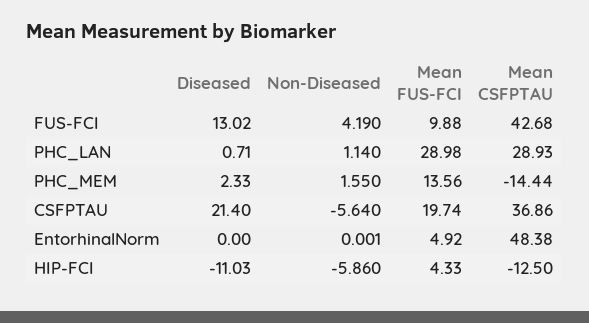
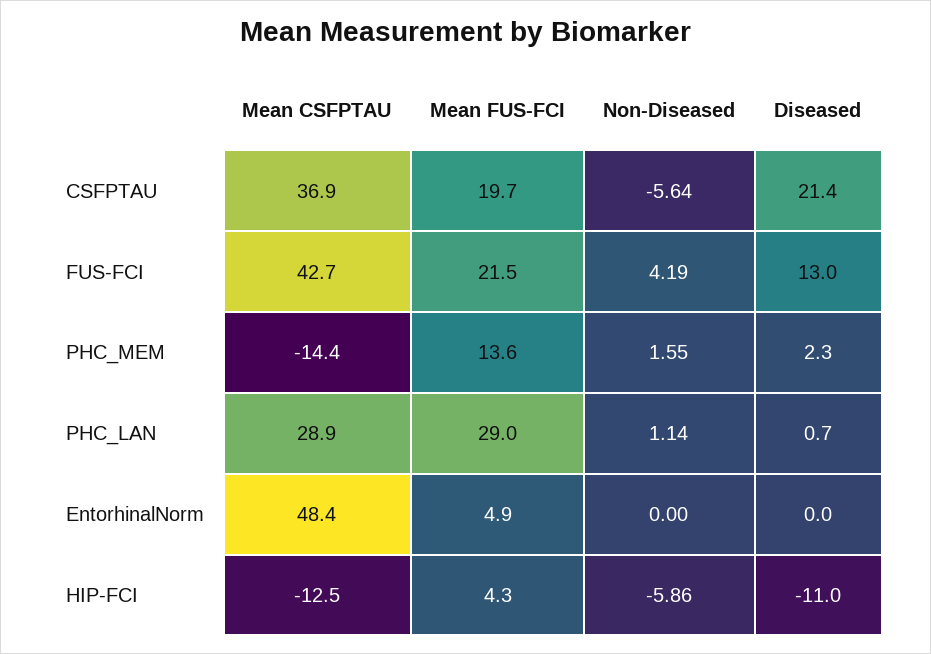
  {
    "Diseased": {
      "FUS-FCI": 13.02,
      "PHC_LAN": 0.71,
      "PHC_MEM": 2.33,
      "CSFPTAU": 21.4,
      "EntorhinalNorm": 0,
      "HIP-FCI": -11.03
    },
    "Non-Diseased": {
      "FUS-FCI": 4.19,
      "PHC_LAN": 1.14,
      "PHC_MEM": 1.55,
      "CSFPTAU": -5.64,
      "EntorhinalNorm": 0.001,
      "HIP-FCI": -5.86
    },
    "Mean FUS-FCI": {
-     "FUS-FCI": 9.88,
+     "FUS-FCI": 21.5,
      "PHC_LAN": 28.98,
      "PHC_MEM": 13.56,
      "CSFPTAU": 19.74,
      "EntorhinalNorm": 4.92,
      "HIP-FCI": 4.33
    },
    "Mean CSFPTAU": {
      "FUS-FCI": 42.68,
      "PHC_LAN": 28.93,
      "PHC_MEM": -14.44,
      "CSFPTAU": 36.86,
      "EntorhinalNorm": 48.38,
      "HIP-FCI": -12.5
    }
  }

